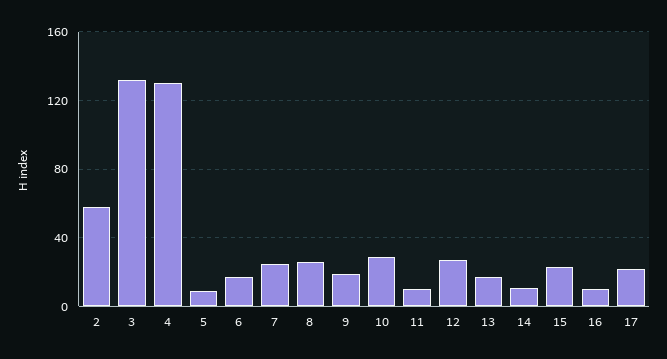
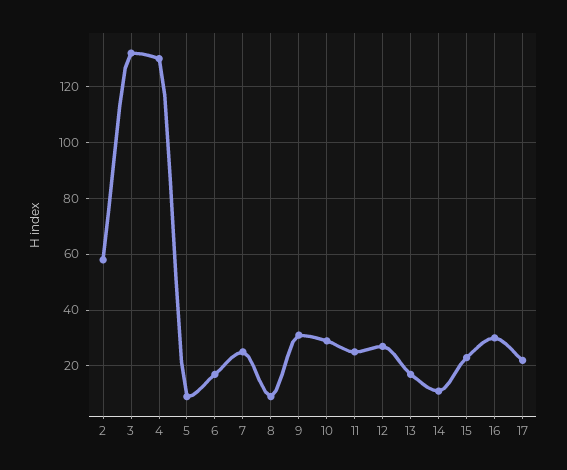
  {
    "2": 60,
    "3": 130,
    "4": 130,
    "5": 10,
    "6": 15,
    "7": 25,
-   "8": 25,
+   "8": 10,
-   "9": 20,
+   "9": 30,
    "10": 30,
-   "11": 10,
+   "11": 25,
    "12": 25,
    "13": 15,
    "14": 10,
    "15": 25,
-   "16": 10,
+   "16": 30,
    "17": 20
  }

